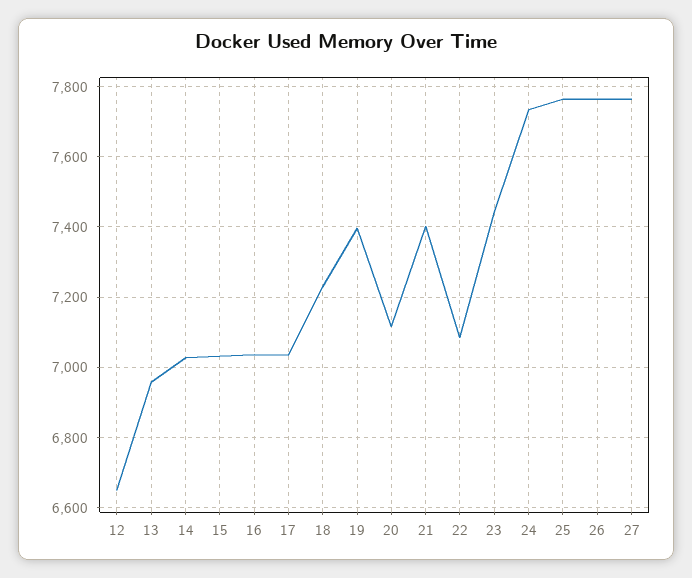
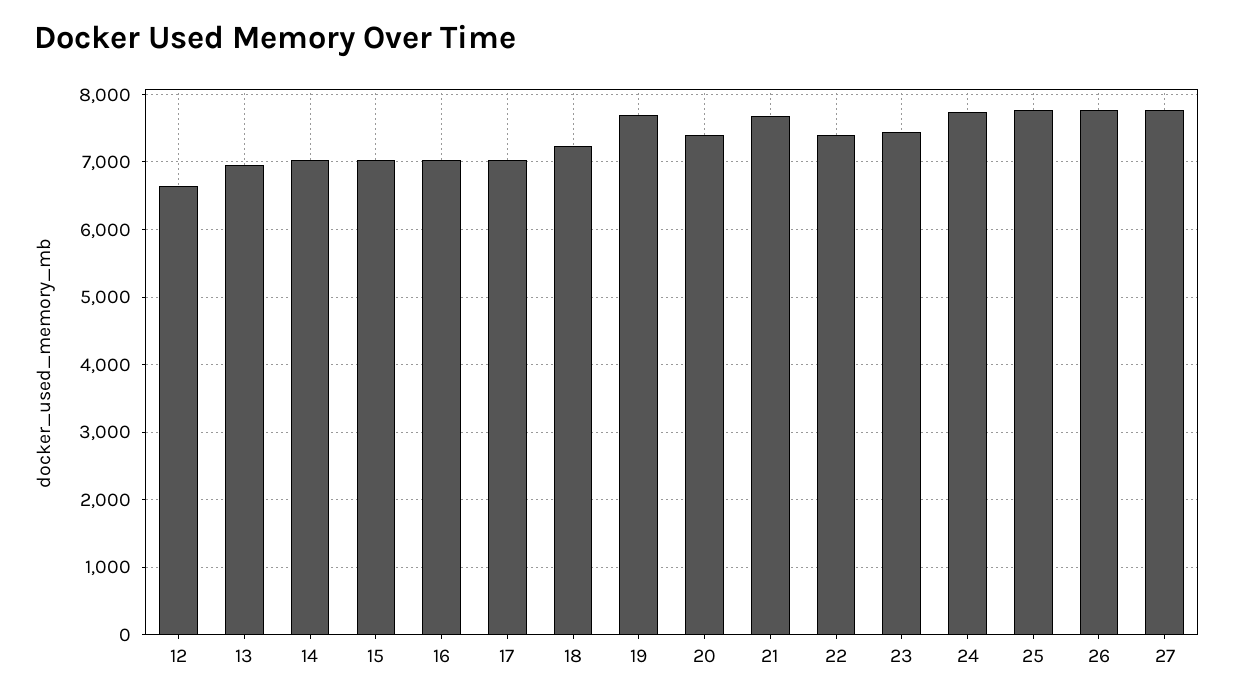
  {
    "12": 6640,
    "13": 6960,
    "14": 7020,
    "15": 7040,
    "16": 7040,
    "17": 7040,
    "18": 7220,
-   "19": 7400,
+   "19": 7700,
-   "20": 7120,
+   "20": 7400,
-   "21": 7400,
+   "21": 7700,
-   "22": 7080,
+   "22": 7400,
    "23": 7440,
    "24": 7740,
    "25": 7760,
    "26": 7760,
    "27": 7760
  }

